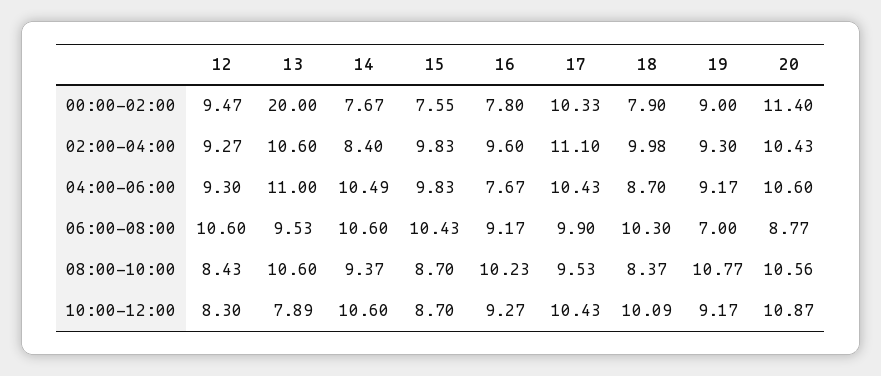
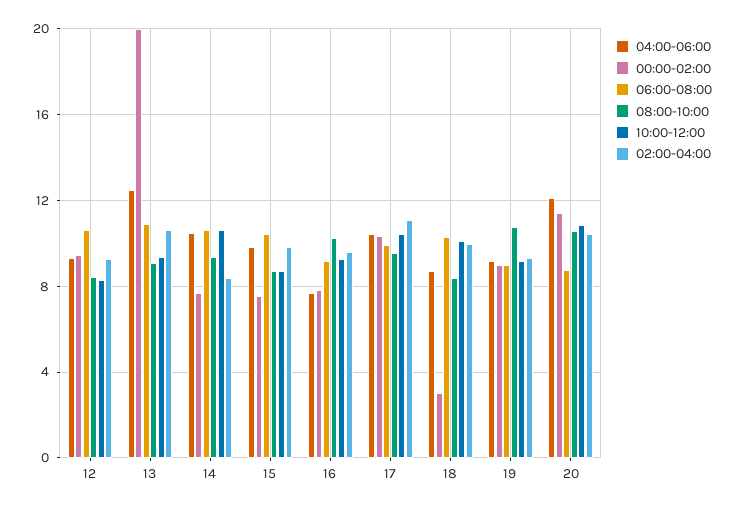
  {
    "00:00-02:00": {
      "12": 9.47,
      "13": 20,
      "14": 7.67,
      "15": 7.55,
      "16": 7.8,
      "17": 10.33,
-     "18": 7.9,
+     "18": 3,
      "19": 9,
      "20": 11.4
    },
    "02:00-04:00": {
      "12": 9.27,
      "13": 10.6,
      "14": 8.4,
      "15": 9.83,
      "16": 9.6,
      "17": 11.1,
      "18": 9.98,
      "19": 9.3,
      "20": 10.43
    },
    "04:00-06:00": {
      "12": 9.3,
-     "13": 11,
+     "13": 12.5,
      "14": 10.49,
      "15": 9.83,
      "16": 7.67,
      "17": 10.43,
      "18": 8.7,
      "19": 9.17,
-     "20": 10.6
+     "20": 12
    },
    "06:00-08:00": {
      "12": 10.6,
-     "13": 9.53,
+     "13": 11,
      "14": 10.6,
      "15": 10.43,
      "16": 9.17,
      "17": 9.9,
      "18": 10.3,
-     "19": 7,
+     "19": 9,
      "20": 8.77
    },
    "08:00-10:00": {
      "12": 8.43,
-     "13": 10.6,
+     "13": 9,
      "14": 9.37,
      "15": 8.7,
      "16": 10.23,
      "17": 9.53,
      "18": 8.37,
      "19": 10.77,
      "20": 10.56
    },
    "10:00-12:00": {
      "12": 8.3,
-     "13": 7.89,
+     "13": 9.5,
      "14": 10.6,
      "15": 8.7,
      "16": 9.27,
      "17": 10.43,
      "18": 10.09,
      "19": 9.17,
      "20": 10.87
    }
  }

